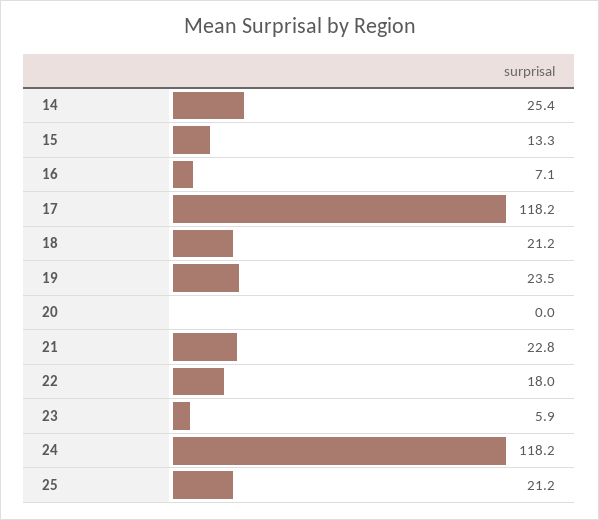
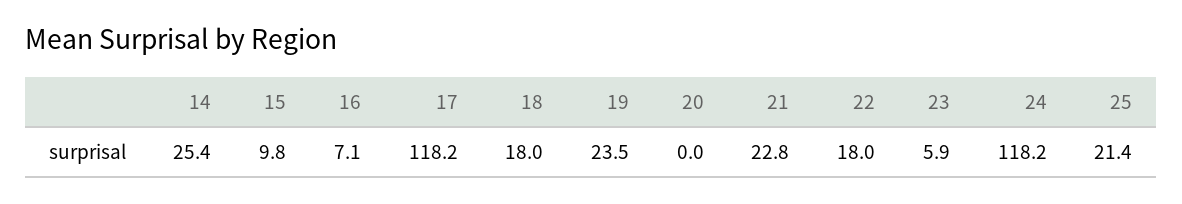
  {
    "14": 25.4,
-   "15": 13.3,
+   "15": 9.8,
    "16": 7.1,
    "17": 118.2,
-   "18": 21.2,
+   "18": 18,
    "19": 23.5,
    "20": 0,
    "21": 22.8,
    "22": 18,
    "23": 5.9,
    "24": 118.2,
-   "25": 21.2
+   "25": 21.4
  }

